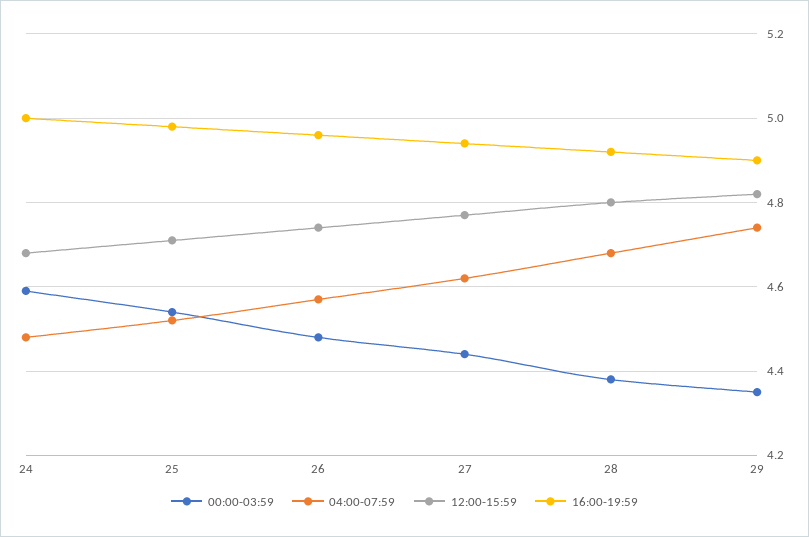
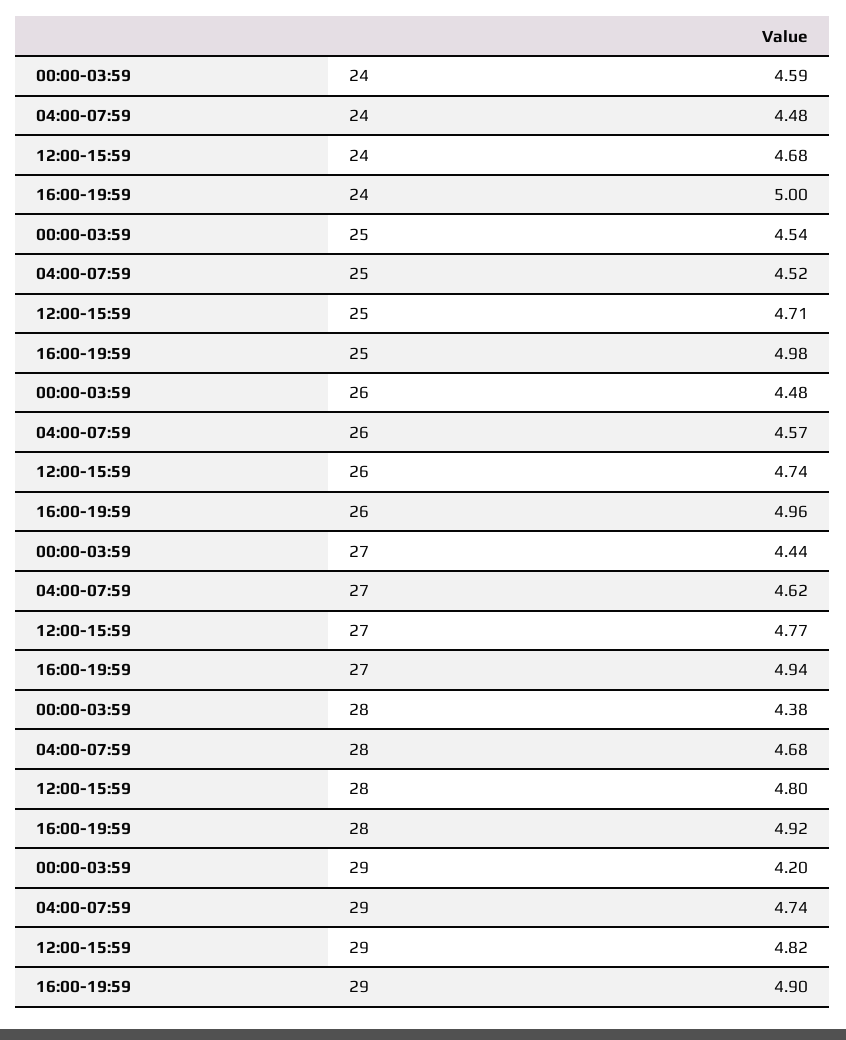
  {
    "00:00-03:59": {
      "24": 4.59,
      "25": 4.54,
      "26": 4.48,
      "27": 4.44,
      "28": 4.38,
-     "29": 4.35
+     "29": 4.2
    },
    "04:00-07:59": {
      "24": 4.48,
      "25": 4.52,
      "26": 4.57,
      "27": 4.62,
      "28": 4.68,
      "29": 4.74
    },
    "12:00-15:59": {
      "24": 4.68,
      "25": 4.71,
      "26": 4.74,
      "27": 4.77,
      "28": 4.8,
      "29": 4.82
    },
    "16:00-19:59": {
      "24": 5,
      "25": 4.98,
      "26": 4.96,
      "27": 4.94,
      "28": 4.92,
      "29": 4.9
    }
  }

